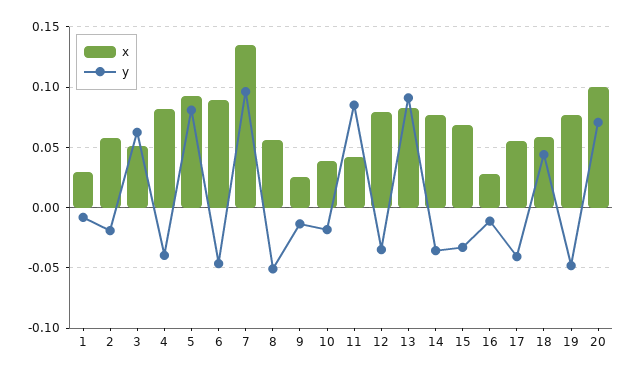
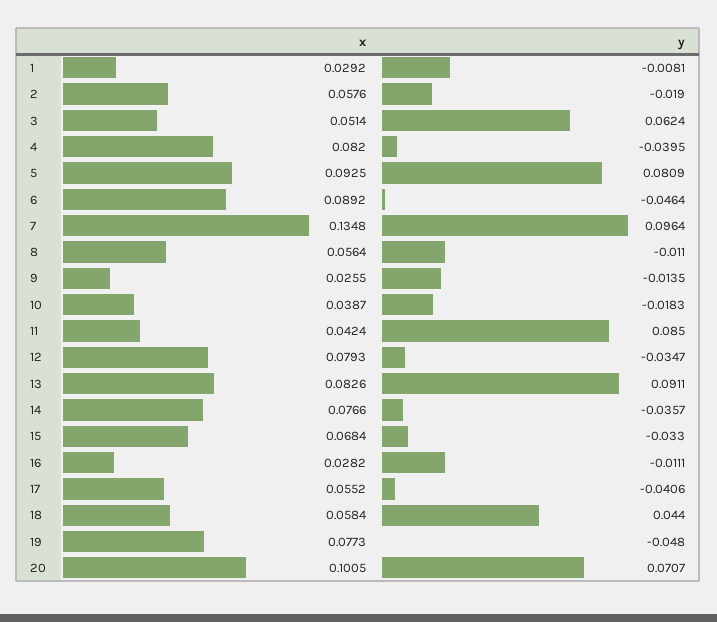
  {
    "x": {
      "1": 0.0292,
      "2": 0.0576,
      "3": 0.0514,
      "4": 0.082,
      "5": 0.0925,
      "6": 0.0892,
      "7": 0.1348,
      "8": 0.0564,
      "9": 0.0255,
      "10": 0.0387,
      "11": 0.0424,
      "12": 0.0793,
      "13": 0.0826,
      "14": 0.0766,
      "15": 0.0684,
      "16": 0.0282,
      "17": 0.0552,
      "18": 0.0584,
      "19": 0.0773,
      "20": 0.1005
    },
    "y": {
      "1": -0.0081,
      "2": -0.019,
      "3": 0.0624,
      "4": -0.0395,
      "5": 0.0809,
      "6": -0.0464,
      "7": 0.0964,
-     "8": -0.05,
+     "8": -0.011,
      "9": -0.0135,
      "10": -0.0183,
      "11": 0.085,
      "12": -0.0347,
      "13": 0.0911,
      "14": -0.0357,
      "15": -0.033,
      "16": -0.0111,
      "17": -0.0406,
      "18": 0.044,
      "19": -0.048,
      "20": 0.0707
    }
  }

